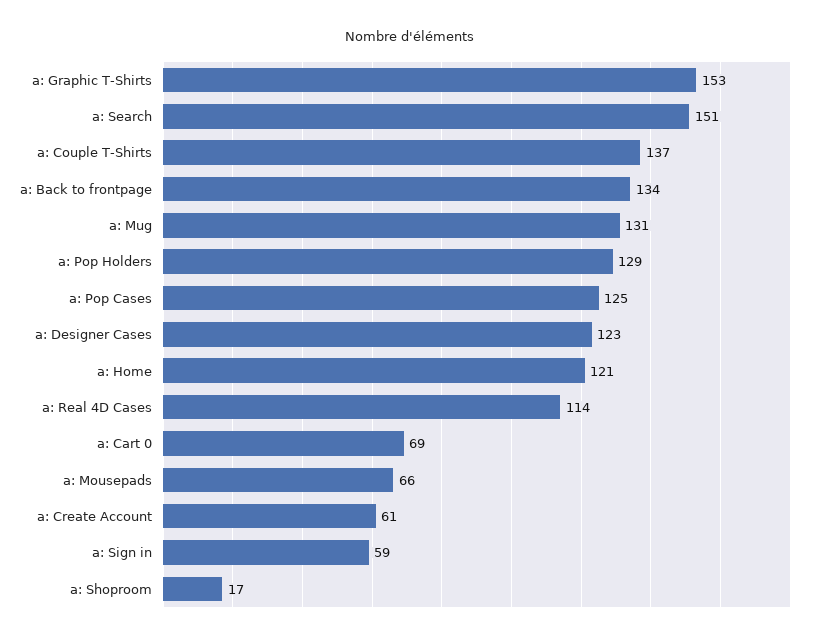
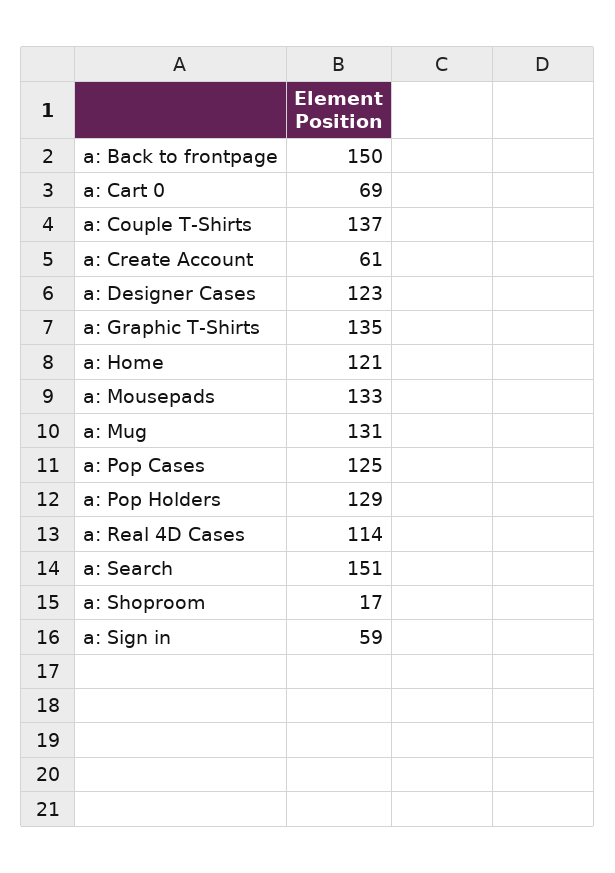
  {
-   "a: Graphic T-Shirts": 153,
+   "a: Graphic T-Shirts": 135,
    "a: Search": 151,
    "a: Couple T-Shirts": 137,
-   "a: Back to frontpage": 134,
+   "a: Back to frontpage": 150,
    "a: Mug": 131,
    "a: Pop Holders": 129,
    "a: Pop Cases": 125,
    "a: Designer Cases": 123,
    "a: Home": 121,
    "a: Real 4D Cases": 114,
    "a: Cart 0": 69,
-   "a: Mousepads": 66,
+   "a: Mousepads": 133,
    "a: Create Account": 61,
    "a: Sign in": 59,
    "a: Shoproom": 17
  }

